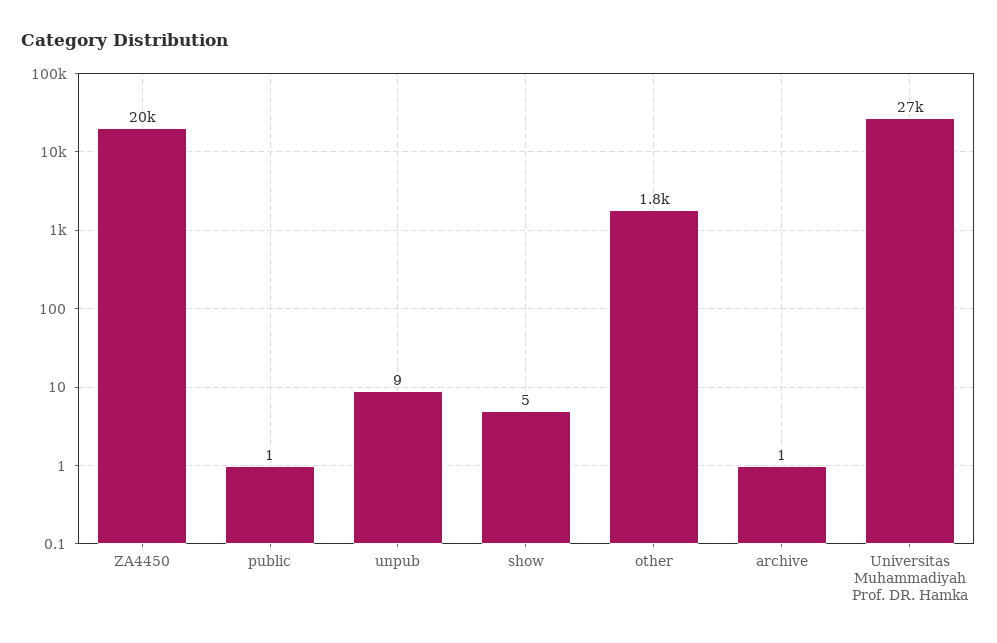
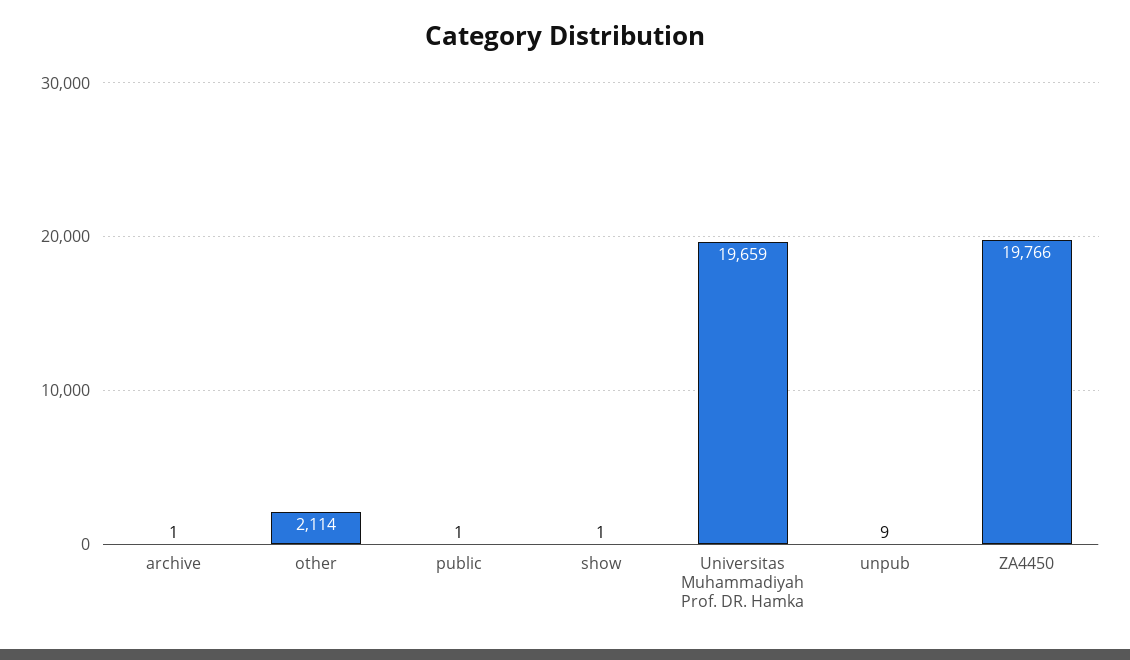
  {
    "ZA4450": 19766,
    "public": 1,
    "unpub": 9,
-   "show": 5,
+   "show": 1,
-   "other": 1800,
+   "other": 2114,
    "archive": 1,
-   "Universitas Muhammadiyah Prof. DR. Hamka": 27000
+   "Universitas Muhammadiyah Prof. DR. Hamka": 19659
  }

